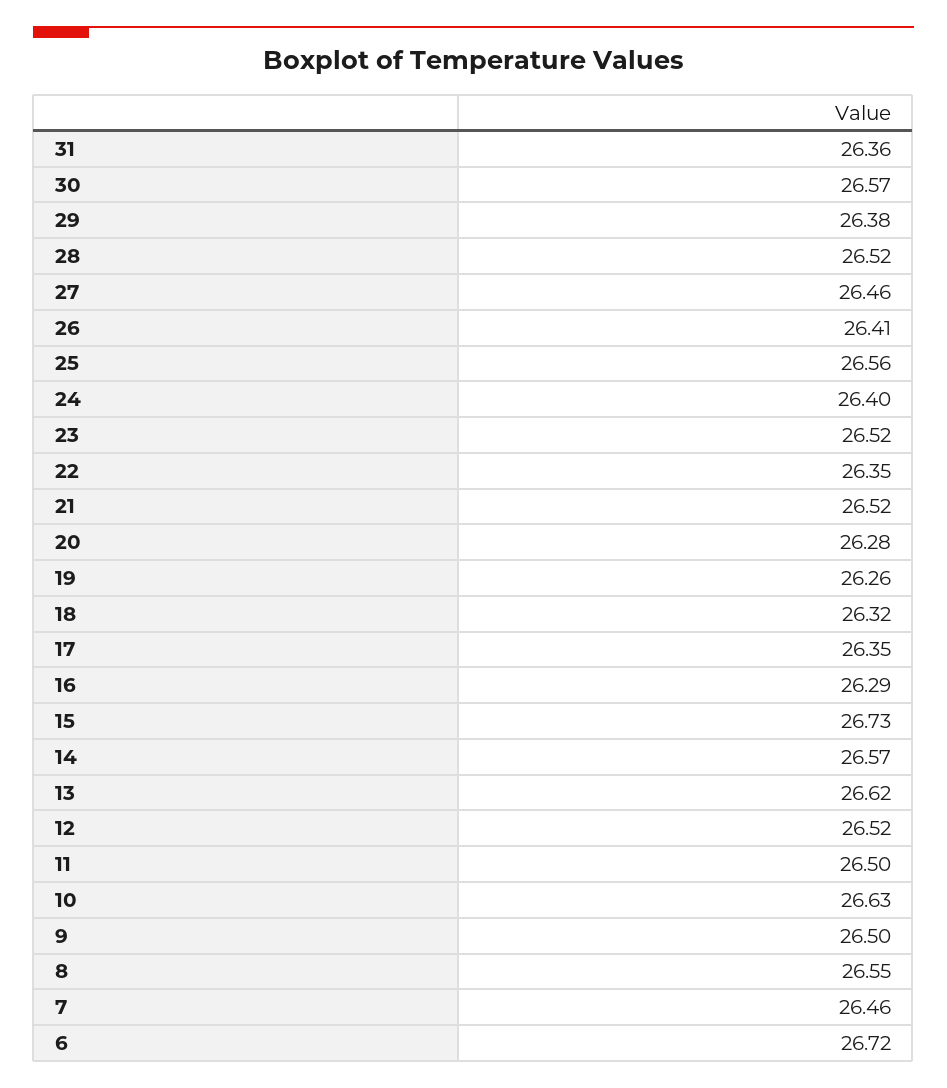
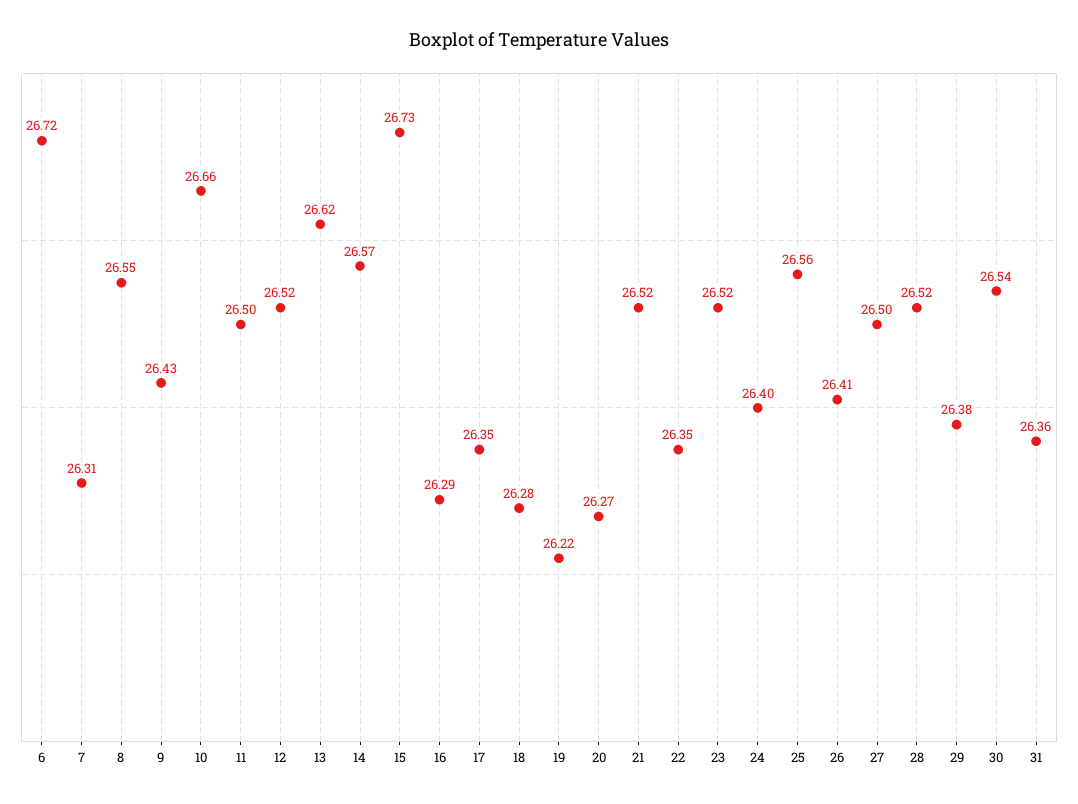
  {
    "31": 26.36,
-   "30": 26.57,
+   "30": 26.54,
    "29": 26.38,
    "28": 26.52,
-   "27": 26.46,
+   "27": 26.5,
    "26": 26.41,
    "25": 26.56,
    "24": 26.4,
    "23": 26.52,
    "22": 26.35,
    "21": 26.52,
-   "20": 26.28,
+   "20": 26.27,
-   "19": 26.26,
+   "19": 26.22,
-   "18": 26.32,
+   "18": 26.28,
    "17": 26.35,
    "16": 26.29,
    "15": 26.73,
    "14": 26.57,
    "13": 26.62,
    "12": 26.52,
    "11": 26.5,
-   "10": 26.63,
+   "10": 26.66,
-   "9": 26.5,
+   "9": 26.43,
    "8": 26.55,
-   "7": 26.46,
+   "7": 26.31,
    "6": 26.72
  }

